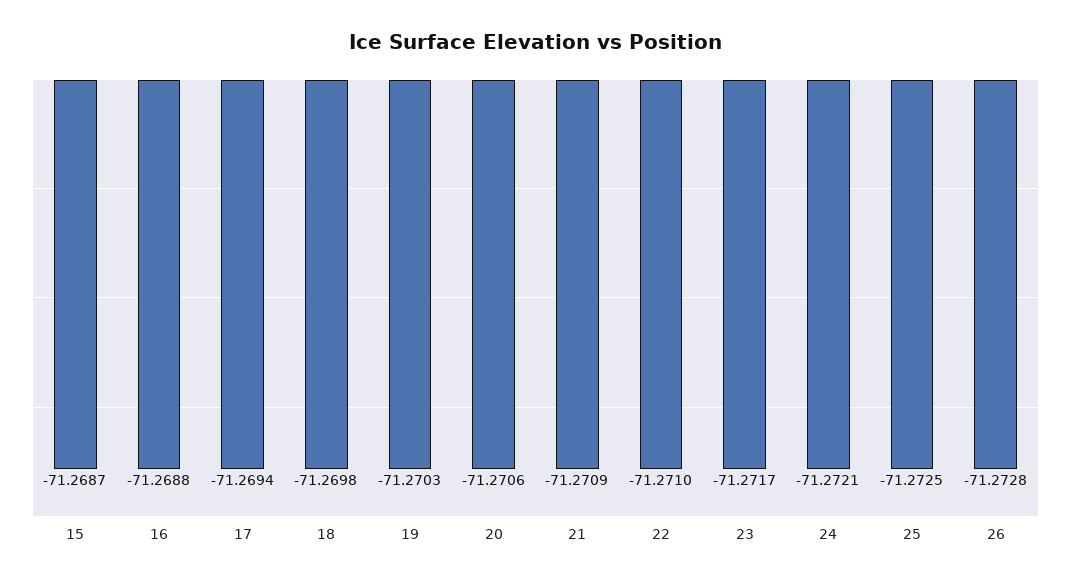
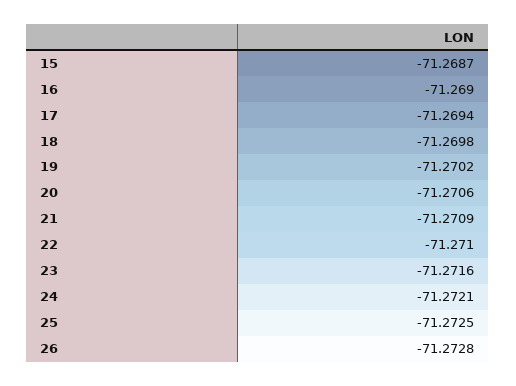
  {
    "15": -71.2687,
-   "16": -71.2688,
+   "16": -71.269,
    "17": -71.2694,
    "18": -71.2698,
-   "19": -71.2703,
+   "19": -71.2702,
    "20": -71.2706,
    "21": -71.2709,
    "22": -71.271,
-   "23": -71.2717,
+   "23": -71.2716,
    "24": -71.2721,
    "25": -71.2725,
    "26": -71.2728
  }

